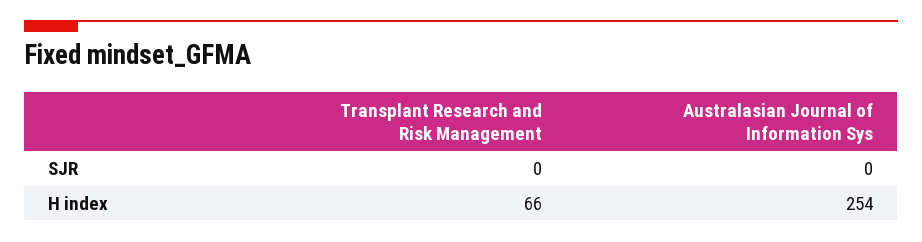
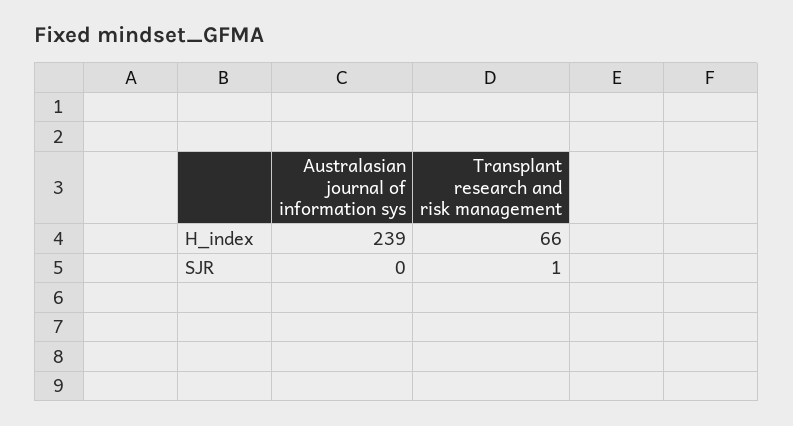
  {
    "Transplant Research and Risk Management": {
-     "SJR": 0,
+     "SJR": 1,
      "H index": 66
    },
    "Australasian Journal of Information Sys": {
      "SJR": 0,
-     "H index": 254
+     "H index": 239
    }
  }

